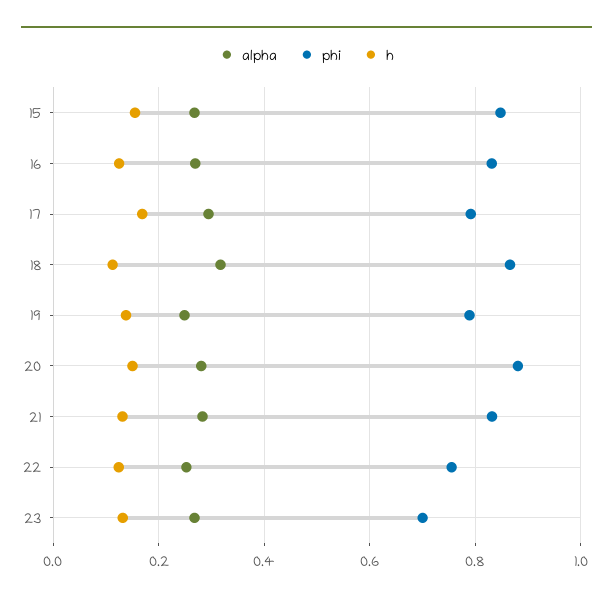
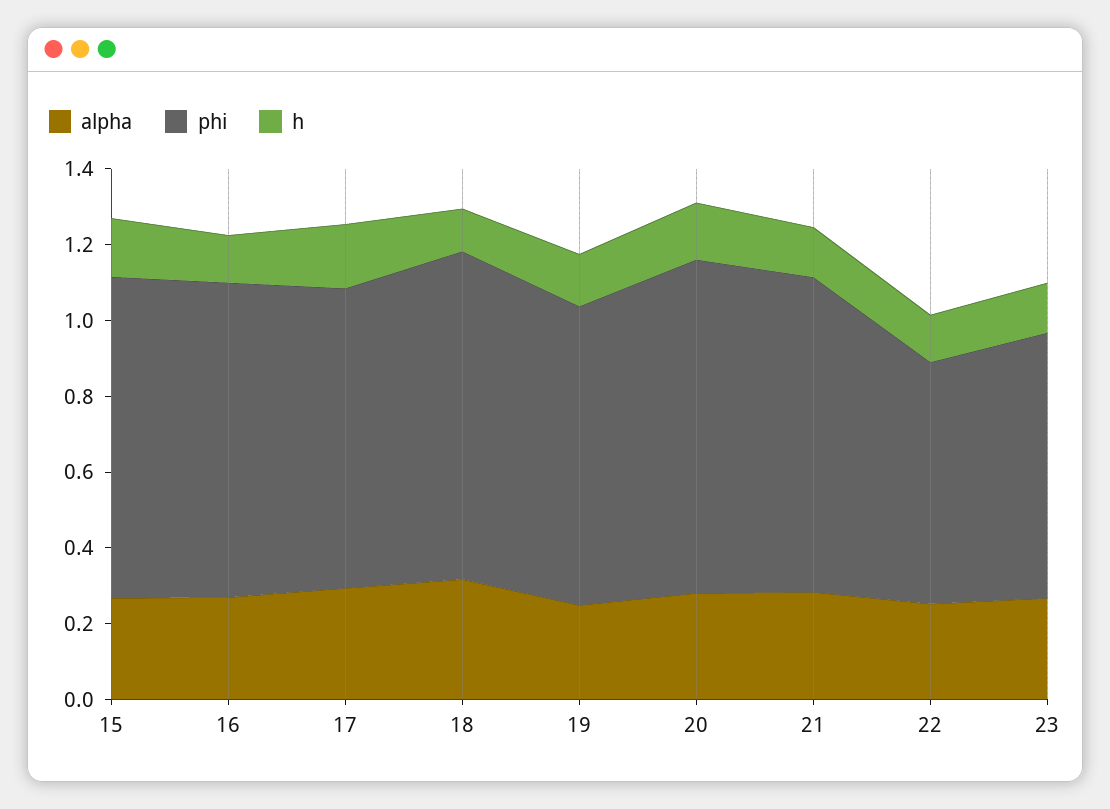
  {
    "alpha": {
      "15": 0.26,
      "16": 0.26,
      "17": 0.3,
      "18": 0.32,
      "19": 0.24,
      "20": 0.28,
      "21": 0.28,
      "22": 0.26,
      "23": 0.26
    },
    "phi": {
      "15": 0.84,
      "16": 0.84,
      "17": 0.8,
      "18": 0.86,
      "19": 0.78,
      "20": 0.88,
      "21": 0.84,
-     "22": 0.76,
+     "22": 0.65,
      "23": 0.7
    },
    "h": {
      "15": 0.16,
      "16": 0.12,
      "17": 0.16,
      "18": 0.12,
      "19": 0.14,
      "20": 0.14,
      "21": 0.14,
      "22": 0.12,
      "23": 0.14
    }
  }

